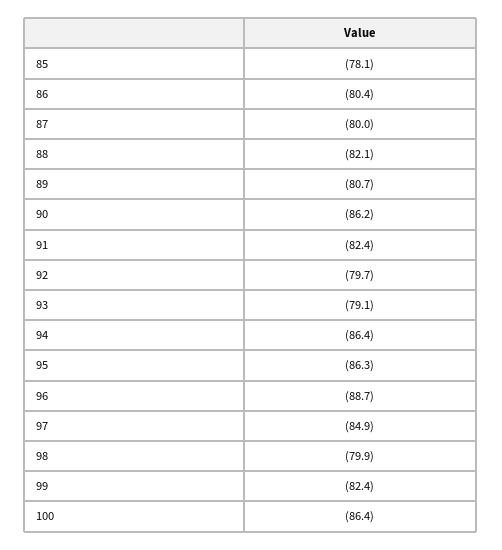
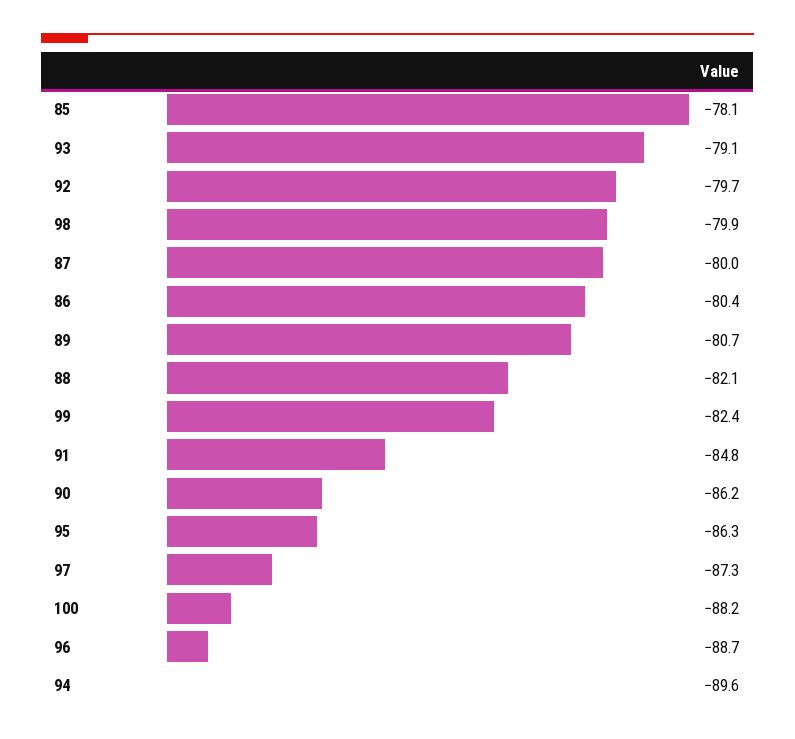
  {
    "85": -78.1,
    "86": -80.4,
    "87": -80,
    "88": -82.1,
    "89": -80.7,
    "90": -86.2,
-   "91": -82.4,
+   "91": -84.8,
    "92": -79.7,
    "93": -79.1,
-   "94": -86.4,
+   "94": -89.6,
    "95": -86.3,
    "96": -88.7,
-   "97": -84.9,
+   "97": -87.3,
    "98": -79.9,
    "99": -82.4,
-   "100": -86.4
+   "100": -88.2
  }

